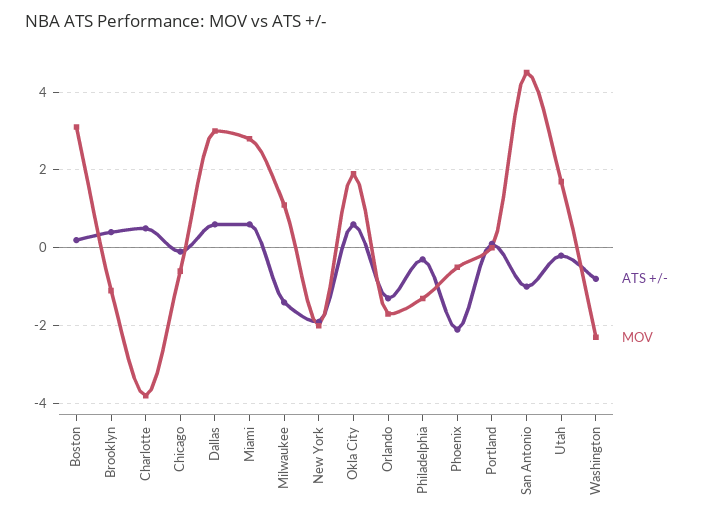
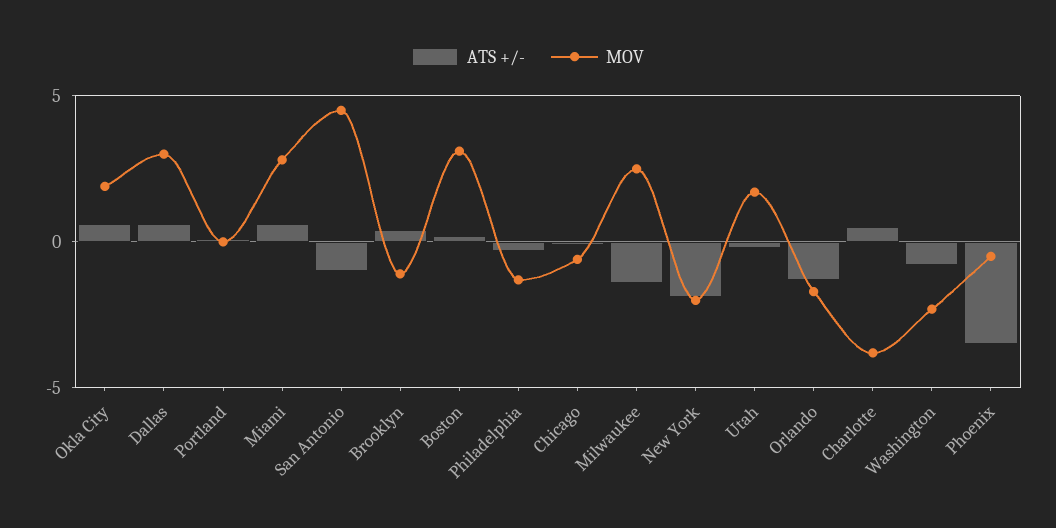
  {
    "ATS +/-": {
      "Boston": 0,
      "Brooklyn": 0.5,
      "Charlotte": 0.5,
      "Chicago": 0,
      "Dallas": 0.5,
      "Miami": 0.5,
      "Milwaukee": -1.5,
      "New York": -2,
      "Okla City": 0.5,
      "Orlando": -1.5,
      "Philadelphia": -0.5,
-     "Phoenix": -2,
+     "Phoenix": -3.5,
      "Portland": 0,
      "San Antonio": -1,
      "Utah": 0,
      "Washington": -1
    },
    "MOV": {
      "Boston": 3,
      "Brooklyn": -1,
      "Charlotte": -4,
      "Chicago": -0.5,
      "Dallas": 3,
      "Miami": 3,
-     "Milwaukee": 1,
+     "Milwaukee": 2.5,
      "New York": -2,
      "Okla City": 2,
      "Orlando": -1.5,
      "Philadelphia": -1.5,
      "Phoenix": -0.5,
      "Portland": 0,
      "San Antonio": 4.5,
      "Utah": 1.5,
      "Washington": -2.5
    }
  }

